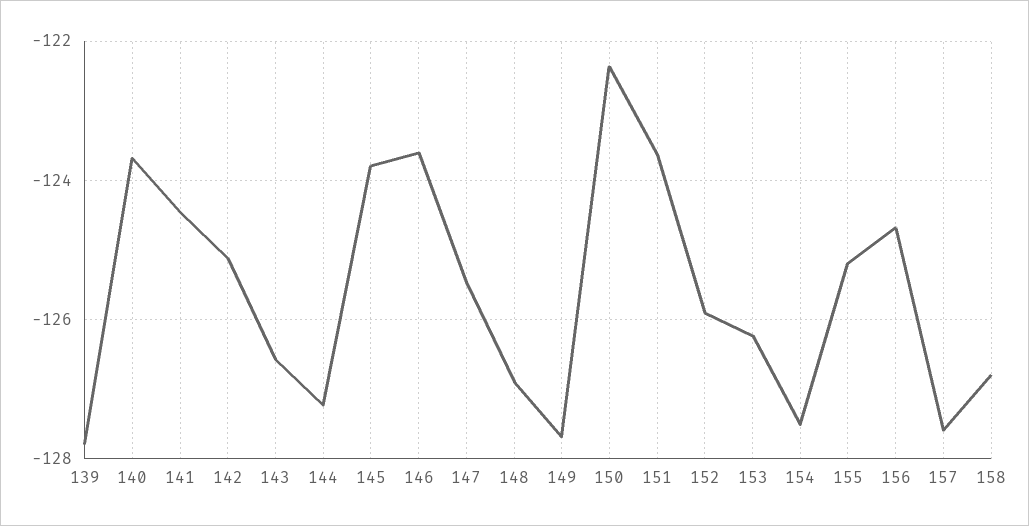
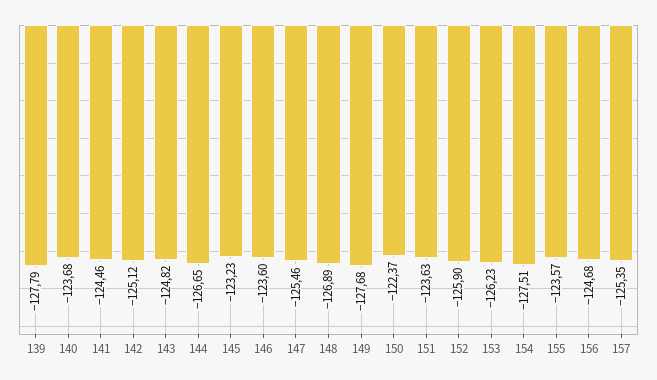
  {
    "139": -127.79,
    "140": -123.68,
    "141": -124.46,
    "142": -125.12,
-   "143": -126.6,
+   "143": -124.82,
-   "144": -127.2,
+   "144": -126.65,
-   "145": -123.8,
+   "145": -123.23,
    "146": -123.6,
    "147": -125.46,
    "148": -126.89,
    "149": -127.68,
    "150": -122.37,
    "151": -123.63,
    "152": -125.9,
    "153": -126.23,
    "154": -127.51,
-   "155": -125.2,
+   "155": -123.57,
    "156": -124.68,
-   "157": -127.6,
+   "157": -125.35
-   "158": -126.8
  }

